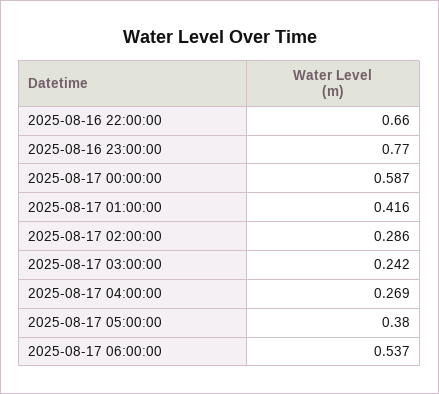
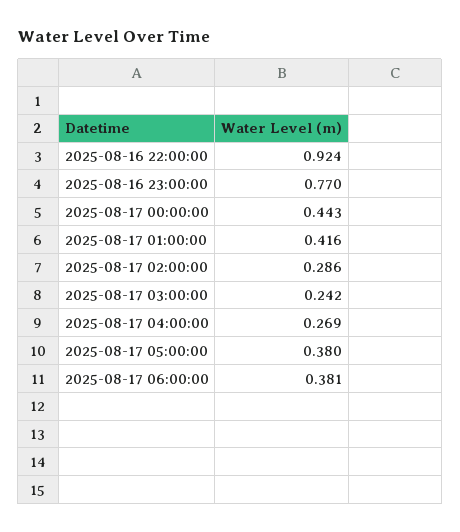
  {
-   "2025-08-16 22:00:00": 0.66,
+   "2025-08-16 22:00:00": 0.924,
    "2025-08-16 23:00:00": 0.77,
-   "2025-08-17 00:00:00": 0.587,
+   "2025-08-17 00:00:00": 0.443,
    "2025-08-17 01:00:00": 0.416,
    "2025-08-17 02:00:00": 0.286,
    "2025-08-17 03:00:00": 0.242,
    "2025-08-17 04:00:00": 0.269,
    "2025-08-17 05:00:00": 0.38,
-   "2025-08-17 06:00:00": 0.537
+   "2025-08-17 06:00:00": 0.381
  }

